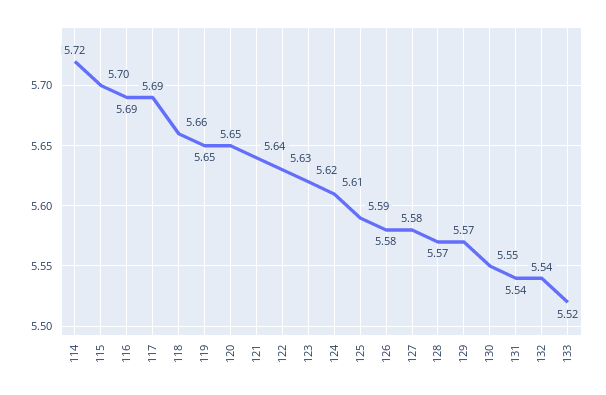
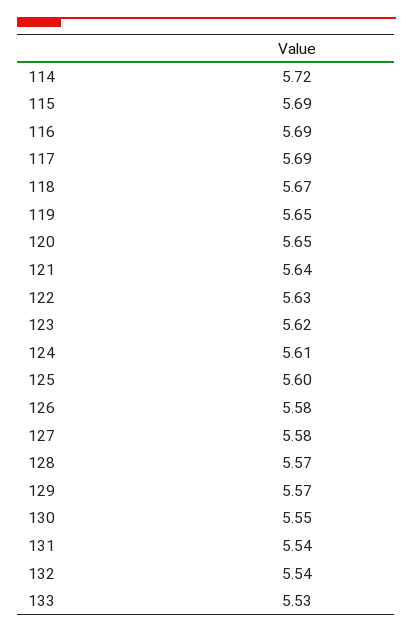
  {
    "114": 5.72,
-   "115": 5.7,
+   "115": 5.69,
    "116": 5.69,
    "117": 5.69,
-   "118": 5.66,
+   "118": 5.67,
    "119": 5.65,
    "120": 5.65,
    "121": 5.64,
    "122": 5.63,
    "123": 5.62,
    "124": 5.61,
-   "125": 5.59,
+   "125": 5.6,
    "126": 5.58,
    "127": 5.58,
    "128": 5.57,
    "129": 5.57,
    "130": 5.55,
    "131": 5.54,
    "132": 5.54,
-   "133": 5.52
+   "133": 5.53
  }

